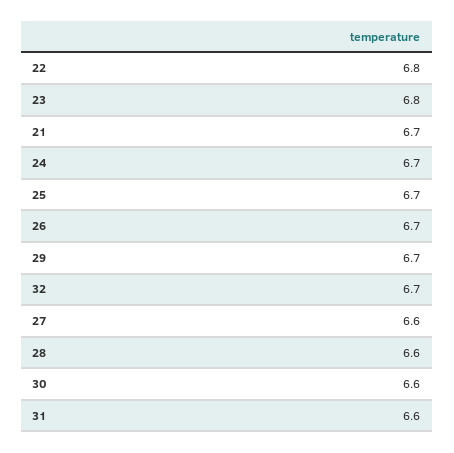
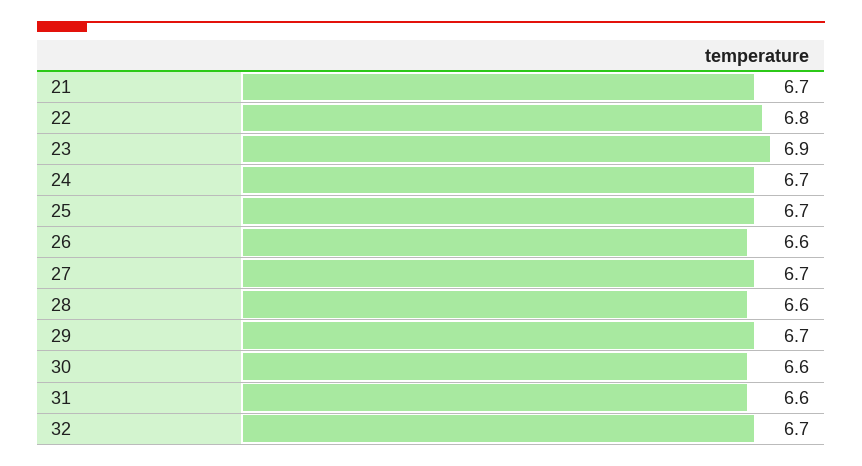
  {
    "22": 6.8,
-   "23": 6.8,
+   "23": 6.9,
    "21": 6.7,
    "24": 6.7,
    "25": 6.7,
-   "26": 6.7,
+   "26": 6.6,
    "29": 6.7,
    "32": 6.7,
-   "27": 6.6,
+   "27": 6.7,
    "28": 6.6,
    "30": 6.6,
    "31": 6.6
  }

